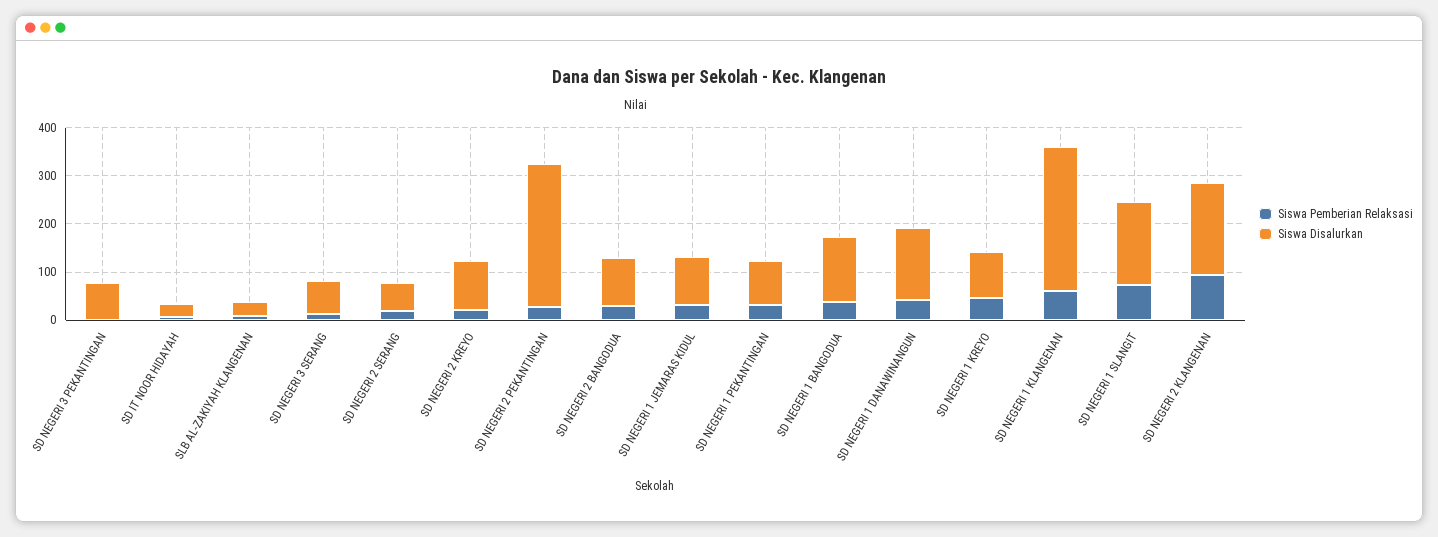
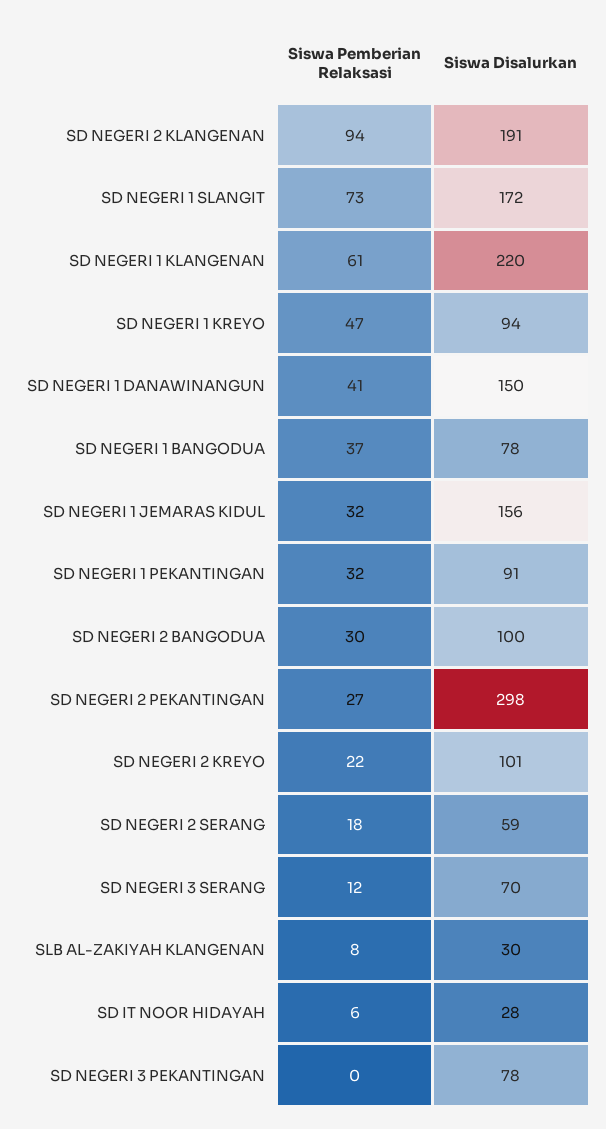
  {
    "Siswa Pemberian Relaksasi": {
      "SD NEGERI 3 PEKANTINGAN": 0,
      "SD IT NOOR HIDAYAH": 6,
      "SLB AL-ZAKIYAH KLANGENAN": 8,
      "SD NEGERI 3 SERANG": 12,
      "SD NEGERI 2 SERANG": 18,
      "SD NEGERI 2 KREYO": 22,
      "SD NEGERI 2 PEKANTINGAN": 27,
      "SD NEGERI 2 BANGODUA": 30,
      "SD NEGERI 1 JEMARAS KIDUL": 32,
      "SD NEGERI 1 PEKANTINGAN": 32,
      "SD NEGERI 1 BANGODUA": 37,
      "SD NEGERI 1 DANAWINANGUN": 41,
      "SD NEGERI 1 KREYO": 47,
      "SD NEGERI 1 KLANGENAN": 61,
      "SD NEGERI 1 SLANGIT": 73,
      "SD NEGERI 2 KLANGENAN": 94
    },
    "Siswa Disalurkan": {
      "SD NEGERI 3 PEKANTINGAN": 78,
      "SD IT NOOR HIDAYAH": 28,
      "SLB AL-ZAKIYAH KLANGENAN": 30,
      "SD NEGERI 3 SERANG": 70,
      "SD NEGERI 2 SERANG": 59,
      "SD NEGERI 2 KREYO": 101,
      "SD NEGERI 2 PEKANTINGAN": 298,
      "SD NEGERI 2 BANGODUA": 100,
-     "SD NEGERI 1 JEMARAS KIDUL": 100,
+     "SD NEGERI 1 JEMARAS KIDUL": 156,
      "SD NEGERI 1 PEKANTINGAN": 91,
-     "SD NEGERI 1 BANGODUA": 140,
+     "SD NEGERI 1 BANGODUA": 78,
      "SD NEGERI 1 DANAWINANGUN": 150,
      "SD NEGERI 1 KREYO": 94,
-     "SD NEGERI 1 KLANGENAN": 300,
+     "SD NEGERI 1 KLANGENAN": 220,
      "SD NEGERI 1 SLANGIT": 172,
      "SD NEGERI 2 KLANGENAN": 191
    }
  }

